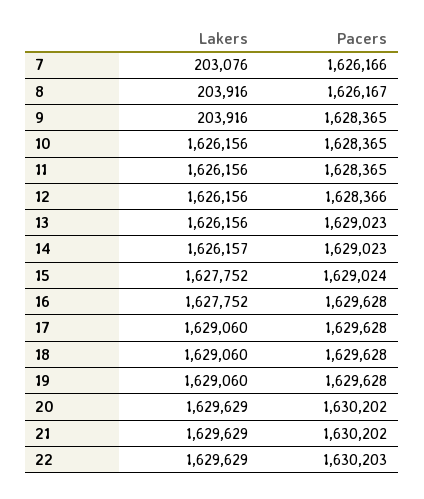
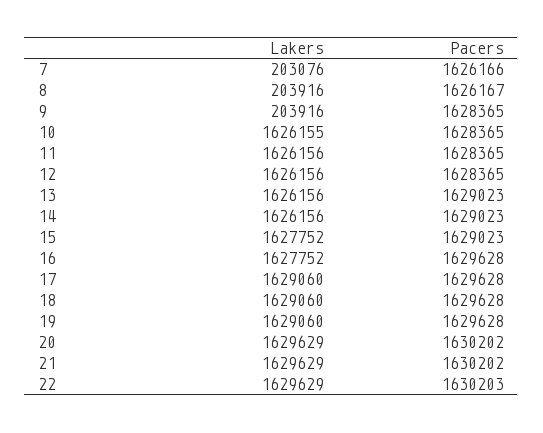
  {
    "Lakers": {
      "7": 203076,
      "8": 203916,
      "9": 203916,
-     "10": 1626156,
+     "10": 1626155,
      "11": 1626156,
      "12": 1626156,
      "13": 1626156,
-     "14": 1626157,
+     "14": 1626156,
      "15": 1627752,
      "16": 1627752,
      "17": 1629060,
      "18": 1629060,
      "19": 1629060,
      "20": 1629629,
      "21": 1629629,
      "22": 1629629
    },
    "Pacers": {
      "7": 1626166,
      "8": 1626167,
      "9": 1628365,
      "10": 1628365,
      "11": 1628365,
-     "12": 1628366,
+     "12": 1628365,
      "13": 1629023,
      "14": 1629023,
-     "15": 1629024,
+     "15": 1629023,
      "16": 1629628,
      "17": 1629628,
      "18": 1629628,
      "19": 1629628,
      "20": 1630202,
      "21": 1630202,
      "22": 1630203
    }
  }

